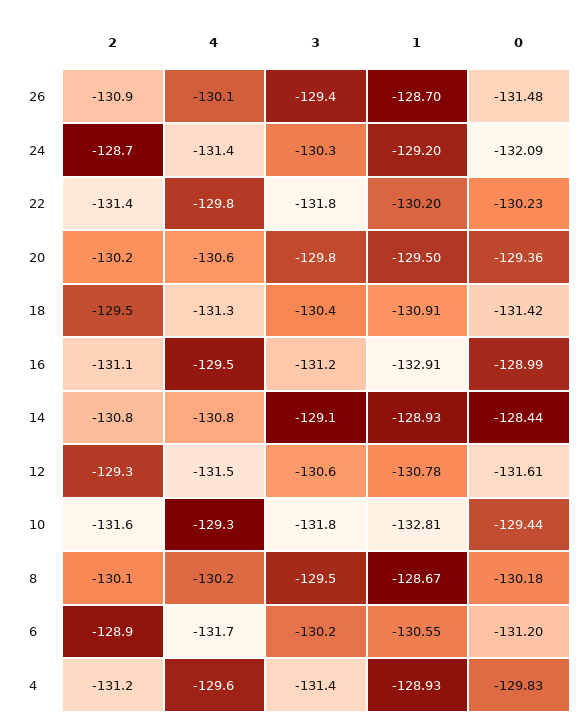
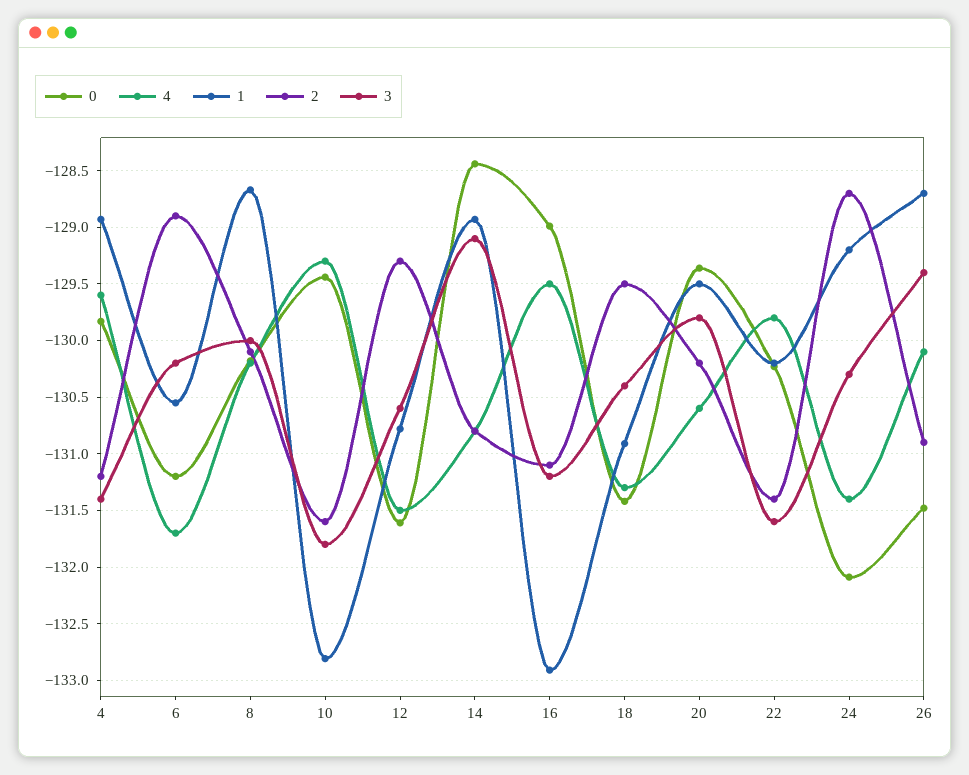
  {
    "2": {
      "26": -130.9,
      "24": -128.7,
      "22": -131.4,
      "20": -130.2,
      "18": -129.5,
      "16": -131.1,
      "14": -130.8,
      "12": -129.3,
      "10": -131.6,
      "8": -130.1,
      "6": -128.9,
      "4": -131.2
    },
    "4": {
      "26": -130.1,
      "24": -131.4,
      "22": -129.8,
      "20": -130.6,
      "18": -131.3,
      "16": -129.5,
      "14": -130.8,
      "12": -131.5,
      "10": -129.3,
      "8": -130.2,
      "6": -131.7,
      "4": -129.6
    },
    "3": {
      "26": -129.4,
      "24": -130.3,
-     "22": -131.8,
+     "22": -131.6,
      "20": -129.8,
      "18": -130.4,
      "16": -131.2,
      "14": -129.1,
      "12": -130.6,
      "10": -131.8,
-     "8": -129.5,
+     "8": -130,
      "6": -130.2,
      "4": -131.4
    },
    "1": {
      "26": -128.7,
      "24": -129.2,
      "22": -130.2,
      "20": -129.5,
      "18": -130.91,
      "16": -132.91,
      "14": -128.93,
      "12": -130.78,
      "10": -132.81,
      "8": -128.67,
      "6": -130.55,
      "4": -128.93
    },
    "0": {
      "26": -131.48,
      "24": -132.09,
      "22": -130.23,
      "20": -129.36,
      "18": -131.42,
      "16": -128.99,
      "14": -128.44,
      "12": -131.61,
      "10": -129.44,
      "8": -130.18,
      "6": -131.2,
      "4": -129.83
    }
  }

